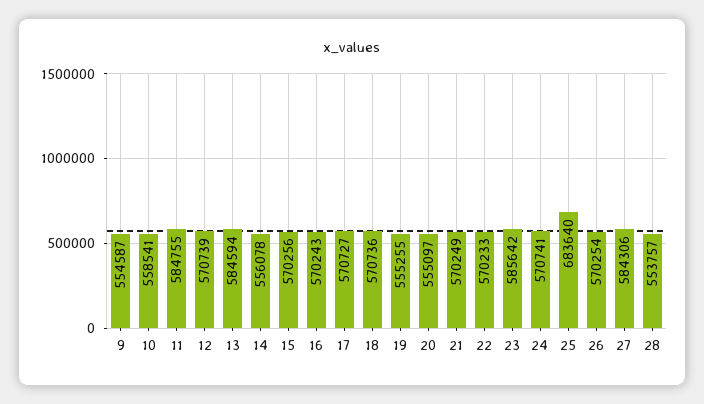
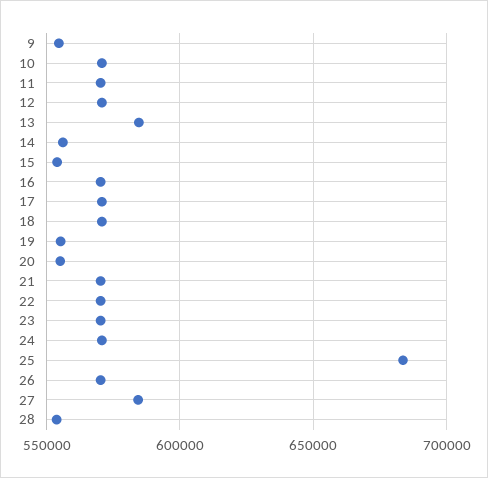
  {
    "9": 554587,
-   "10": 558541,
+   "10": 570000,
-   "11": 584755,
+   "11": 570000,
    "12": 570739,
    "13": 584594,
    "14": 556078,
-   "15": 570256,
+   "15": 555000,
    "16": 570243,
    "17": 570727,
    "18": 570736,
    "19": 555255,
    "20": 555097,
    "21": 570249,
    "22": 570233,
-   "23": 585642,
+   "23": 570000,
    "24": 570741,
    "25": 683640,
    "26": 570254,
    "27": 584306,
    "28": 553757
  }

